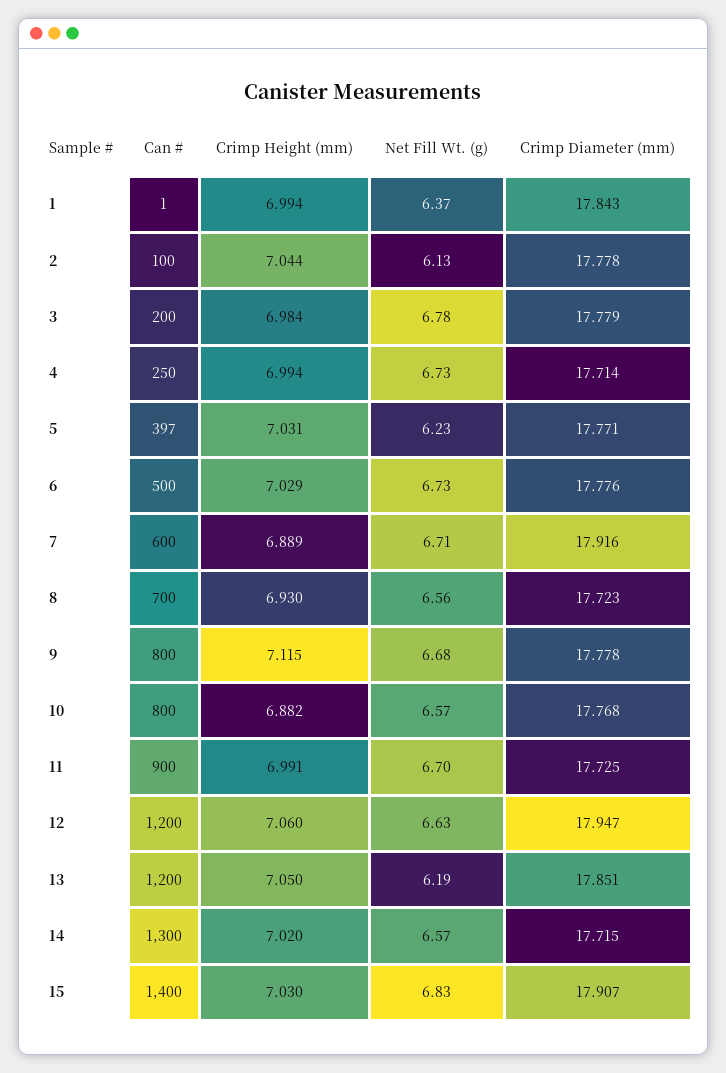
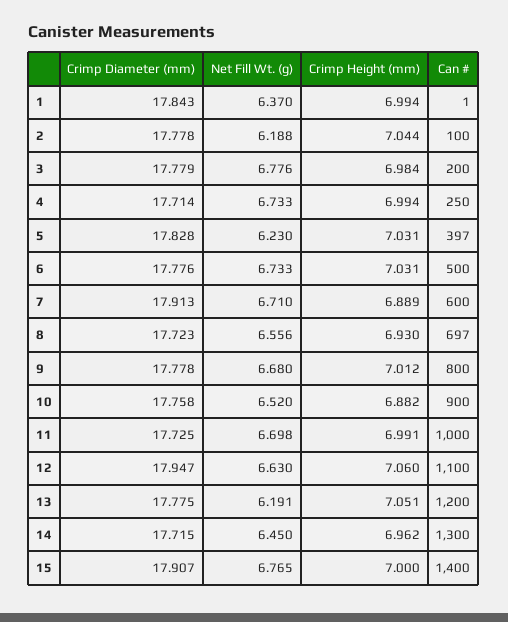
  {
    "Can #": {
      "1": 1,
      "2": 100,
      "3": 200,
      "4": 250,
      "5": 397,
      "6": 500,
      "7": 600,
-     "8": 700,
+     "8": 697,
      "9": 800,
-     "10": 800,
+     "10": 900,
-     "11": 900,
+     "11": 1000,
-     "12": 1200,
+     "12": 1100,
      "13": 1200,
      "14": 1300,
      "15": 1400
    },
    "Crimp Height (mm)": {
      "1": 6.994,
      "2": 7.044,
      "3": 6.984,
      "4": 6.994,
      "5": 7.031,
-     "6": 7.029,
+     "6": 7.031,
      "7": 6.889,
      "8": 6.93,
-     "9": 7.115,
+     "9": 7.012,
      "10": 6.882,
      "11": 6.991,
      "12": 7.06,
-     "13": 7.05,
+     "13": 7.051,
-     "14": 7.02,
+     "14": 6.962,
-     "15": 7.03
+     "15": 7
    },
    "Net Fill Wt. (g)": {
      "1": 6.37,
-     "2": 6.13,
+     "2": 6.188,
      "3": 6.776,
      "4": 6.733,
      "5": 6.23,
      "6": 6.733,
      "7": 6.71,
      "8": 6.556,
      "9": 6.68,
-     "10": 6.57,
+     "10": 6.52,
      "11": 6.698,
      "12": 6.63,
      "13": 6.191,
-     "14": 6.57,
+     "14": 6.45,
-     "15": 6.83
+     "15": 6.765
    },
    "Crimp Diameter (mm)": {
      "1": 17.843,
      "2": 17.778,
      "3": 17.779,
      "4": 17.714,
-     "5": 17.771,
+     "5": 17.828,
      "6": 17.776,
-     "7": 17.916,
+     "7": 17.913,
      "8": 17.723,
      "9": 17.778,
-     "10": 17.768,
+     "10": 17.758,
      "11": 17.725,
      "12": 17.947,
-     "13": 17.851,
+     "13": 17.775,
      "14": 17.715,
      "15": 17.907
    }
  }

